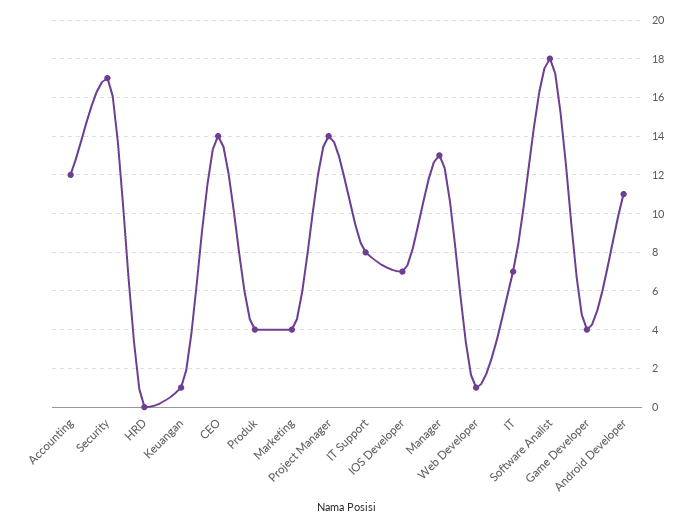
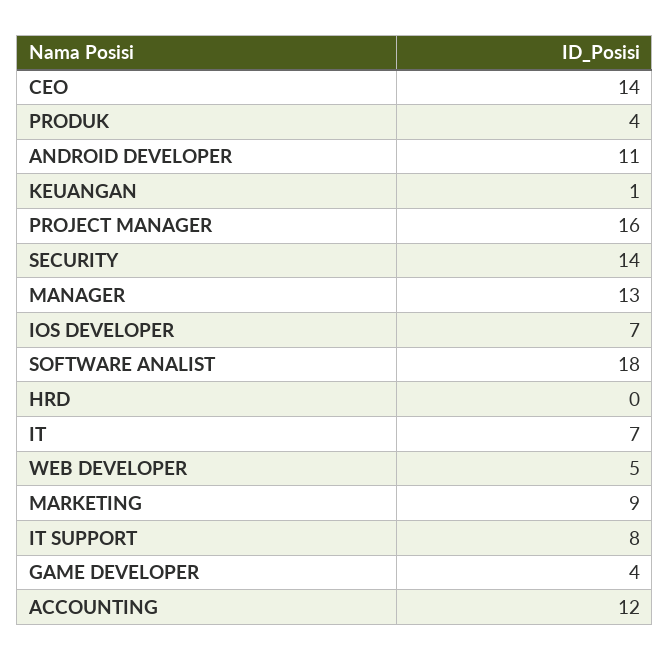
  {
    "Accounting": 12,
-   "Security": 17,
+   "Security": 14,
    "HRD": 0,
    "Keuangan": 1,
    "CEO": 14,
    "Produk": 4,
-   "Marketing": 4,
+   "Marketing": 9,
-   "Project Manager": 14,
+   "Project Manager": 16,
    "IT Support": 8,
    "IOS Developer": 7,
    "Manager": 13,
-   "Web Developer": 1,
+   "Web Developer": 5,
    "IT": 7,
    "Software Analist": 18,
    "Game Developer": 4,
    "Android Developer": 11
  }

